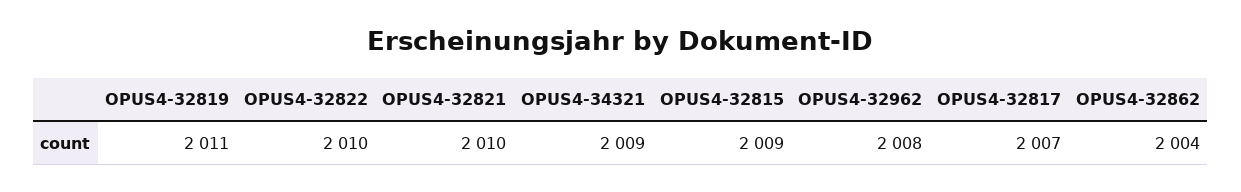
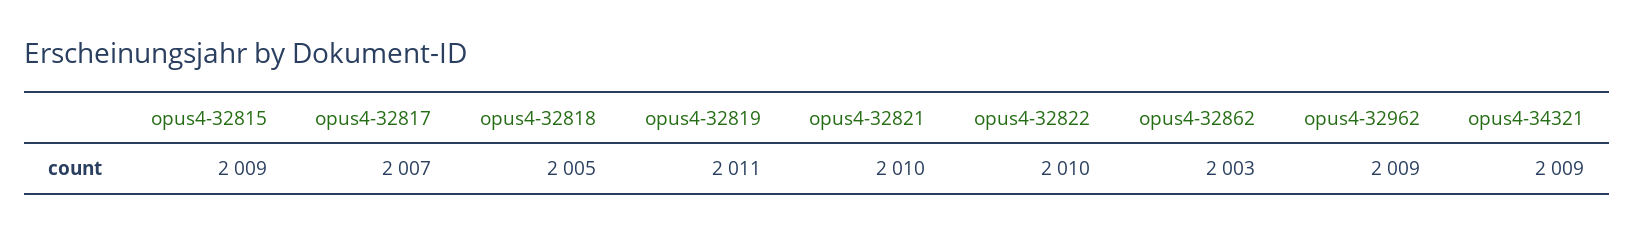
  {
    "OPUS4-32819": 2011,
    "OPUS4-32822": 2010,
    "OPUS4-32821": 2010,
    "OPUS4-34321": 2009,
    "OPUS4-32815": 2009,
-   "OPUS4-32962": 2008,
+   "OPUS4-32962": 2009,
    "OPUS4-32817": 2007,
-   "OPUS4-32862": 2004
+   "OPUS4-32862": 2003,
+   "opus4-32818": 2005
  }

